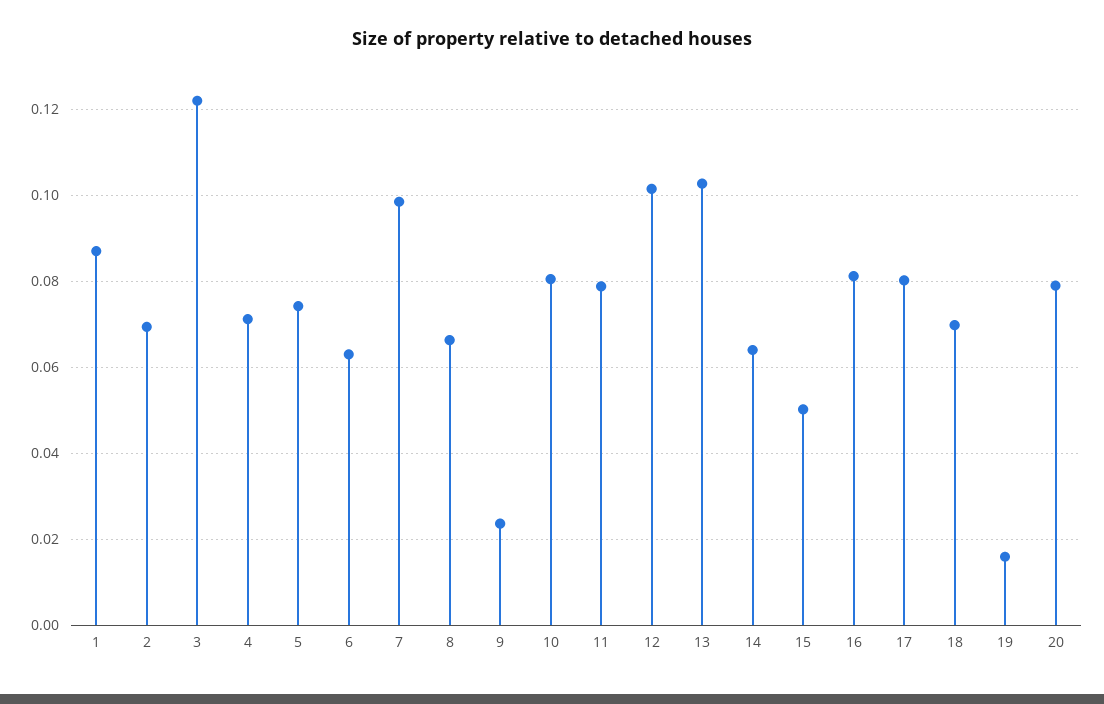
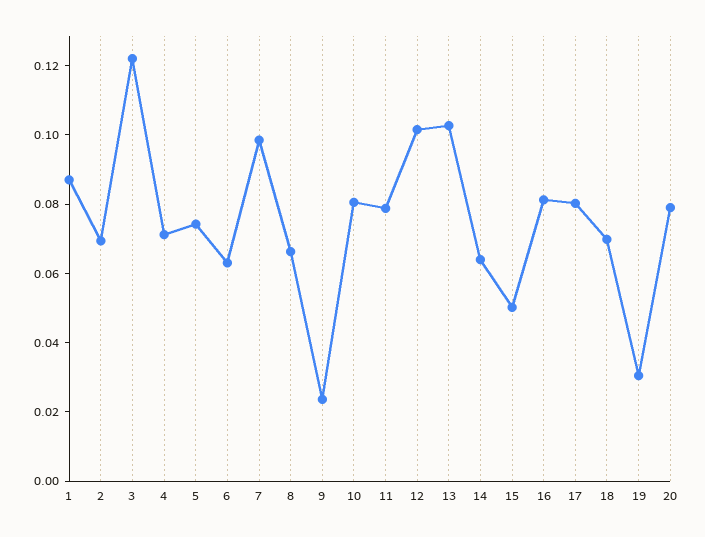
  {
    "1": 0.088,
    "2": 0.07,
    "3": 0.122,
    "4": 0.072,
    "5": 0.074,
    "6": 0.064,
    "7": 0.098,
    "8": 0.066,
    "9": 0.024,
    "10": 0.08,
    "11": 0.078,
    "12": 0.102,
    "13": 0.102,
    "14": 0.064,
    "15": 0.05,
    "16": 0.082,
    "17": 0.08,
    "18": 0.07,
-   "19": 0.016,
+   "19": 0.03,
    "20": 0.08
  }

